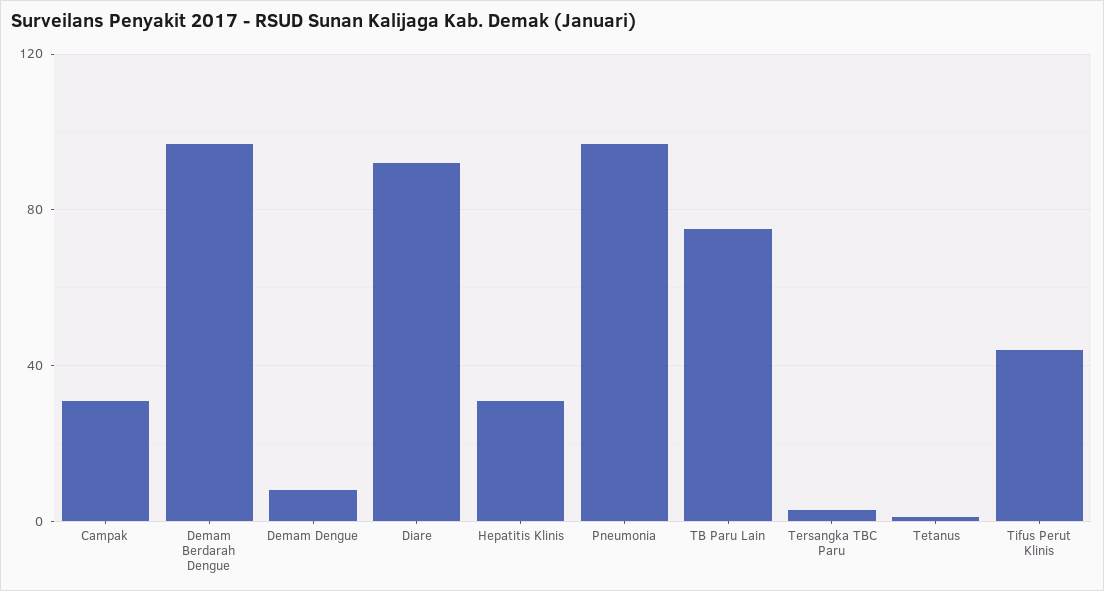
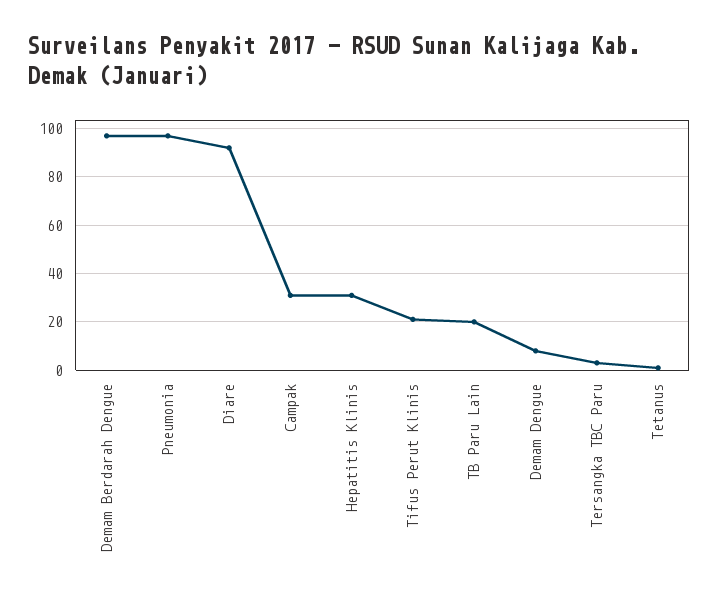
  {
    "Campak": 30,
    "Demam Berdarah Dengue": 95,
    "Demam Dengue": 10,
    "Diare": 90,
    "Hepatitis Klinis": 30,
    "Pneumonia": 95,
-   "TB Paru Lain": 75,
+   "TB Paru Lain": 20,
    "Tersangka TBC Paru": 5,
    "Tetanus": 0,
-   "Tifus Perut Klinis": 45
+   "Tifus Perut Klinis": 20
  }

